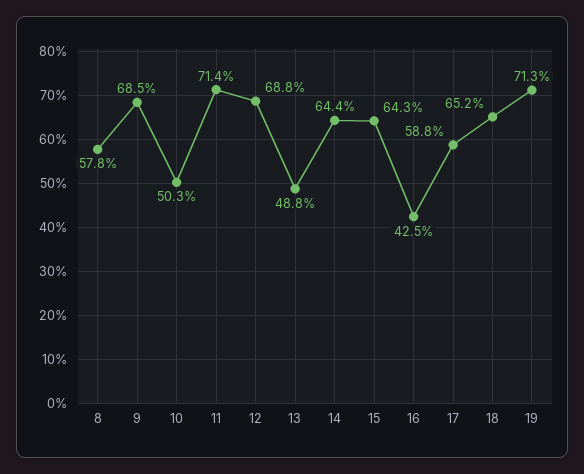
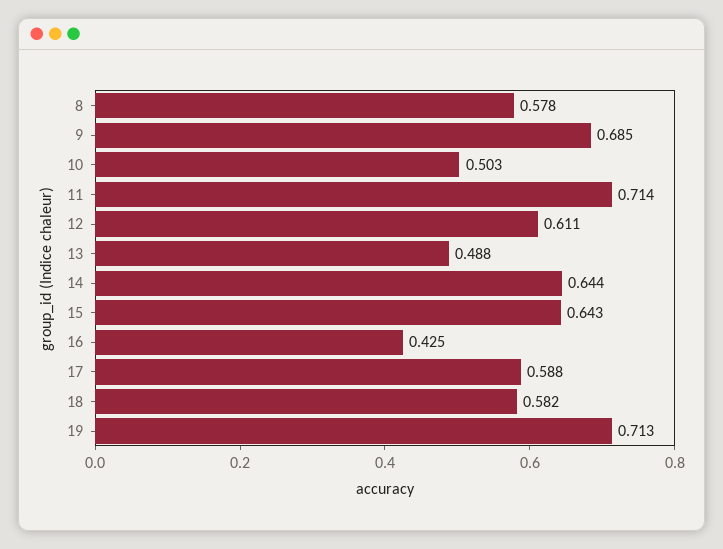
  {
    "8": 0.578,
    "9": 0.685,
    "10": 0.503,
    "11": 0.714,
-   "12": 0.688,
+   "12": 0.611,
    "13": 0.488,
    "14": 0.644,
    "15": 0.643,
    "16": 0.425,
    "17": 0.588,
-   "18": 0.652,
+   "18": 0.582,
    "19": 0.713
  }

